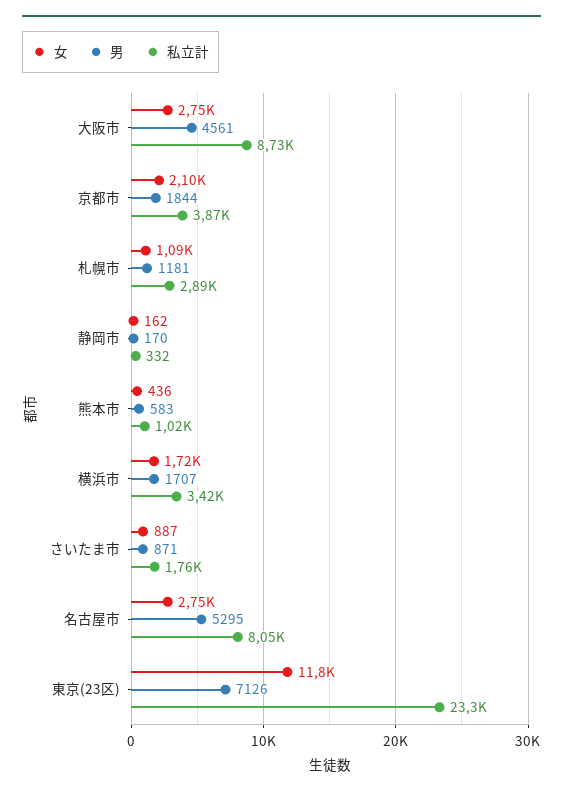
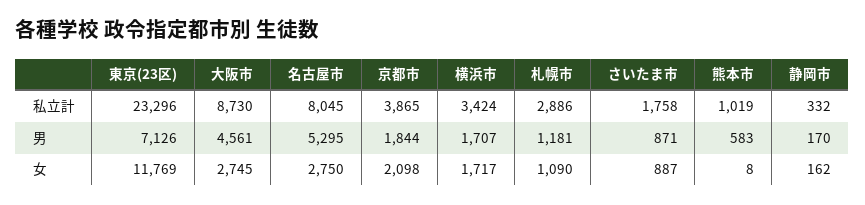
  {
    "女": {
      "大阪市": 2745,
      "京都市": 2098,
      "札幌市": 1090,
      "静岡市": 162,
-     "熊本市": 436,
+     "熊本市": 8,
      "横浜市": 1717,
      "さいたま市": 887,
      "名古屋市": 2750,
      "東京(23区)": 11769
    },
    "男": {
      "大阪市": 4561,
      "京都市": 1844,
      "札幌市": 1181,
      "静岡市": 170,
      "熊本市": 583,
      "横浜市": 1707,
      "さいたま市": 871,
      "名古屋市": 5295,
      "東京(23区)": 7126
    },
    "私立計": {
      "大阪市": 8730,
      "京都市": 3865,
      "札幌市": 2886,
      "静岡市": 332,
      "熊本市": 1019,
      "横浜市": 3424,
      "さいたま市": 1758,
      "名古屋市": 8045,
      "東京(23区)": 23296
    }
  }

